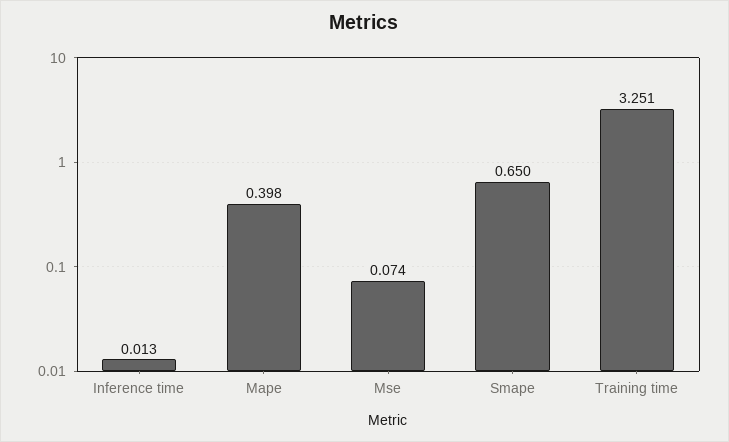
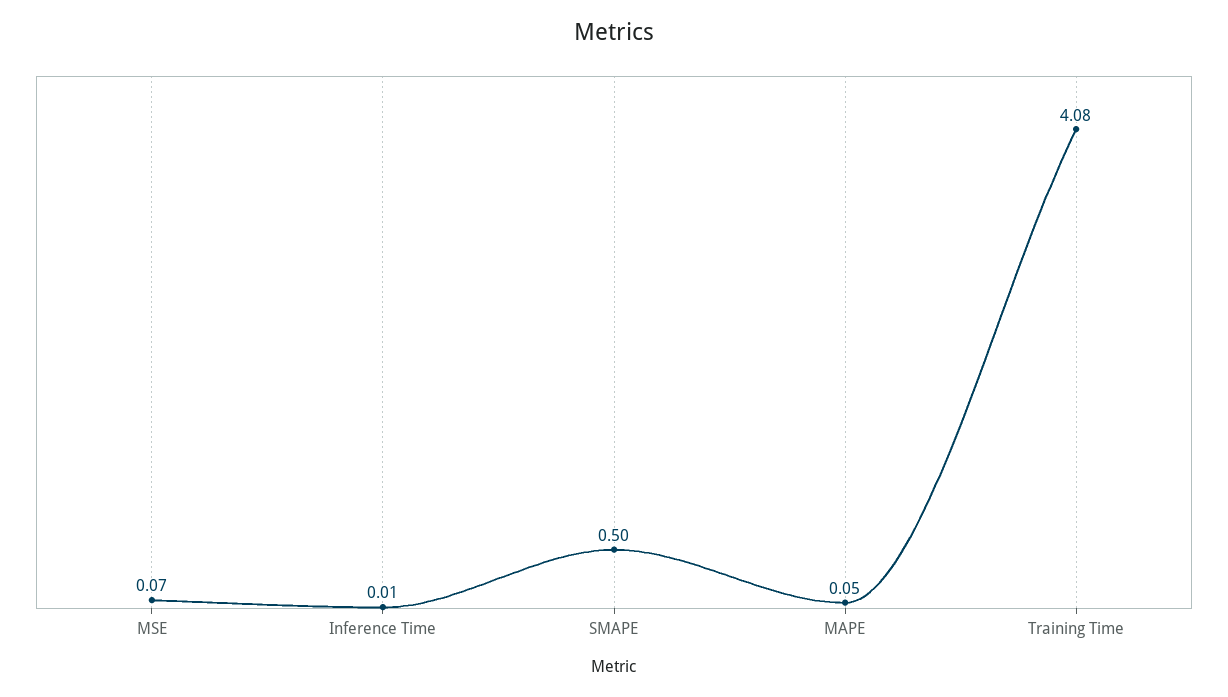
  {
    "Inference time": 0.013,
-   "Mape": 0.398,
+   "Mape": 0.05,
    "Mse": 0.074,
-   "Smape": 0.65,
+   "Smape": 0.5,
-   "Training time": 3.251
+   "Training time": 4.08
  }

